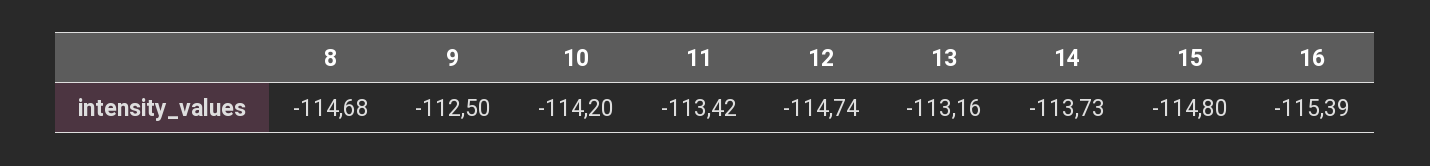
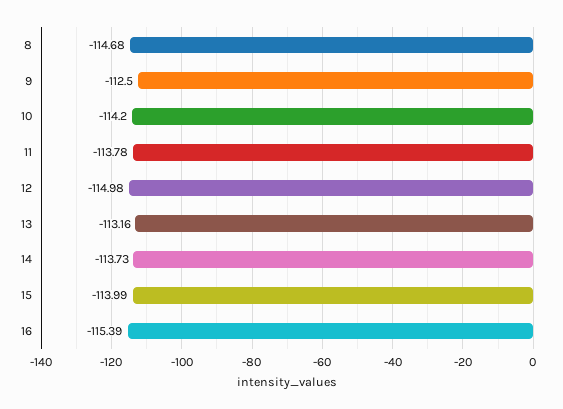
  {
    "8": -114.68,
    "9": -112.5,
    "10": -114.2,
-   "11": -113.42,
+   "11": -113.78,
-   "12": -114.74,
+   "12": -114.98,
    "13": -113.16,
    "14": -113.73,
-   "15": -114.8,
+   "15": -113.99,
    "16": -115.39
  }

